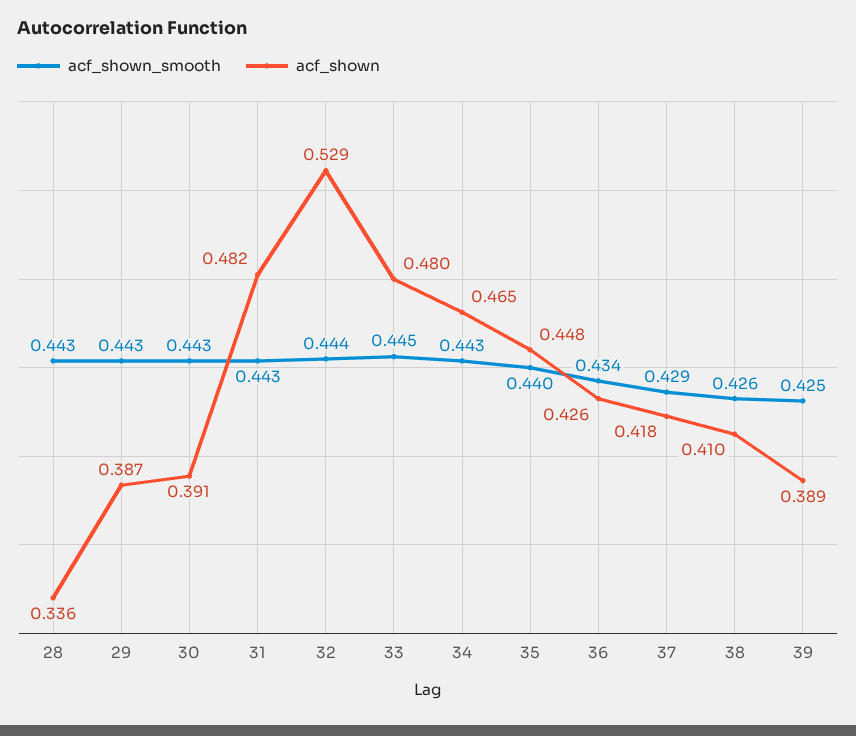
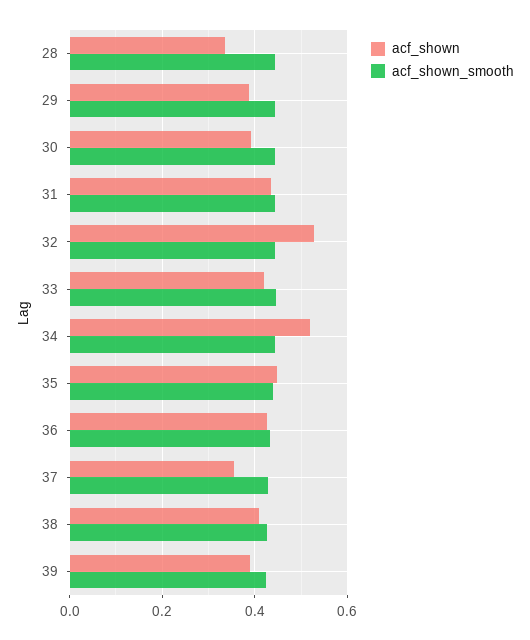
  {
    "acf_shown_smooth": {
      "28": 0.443,
      "29": 0.443,
      "30": 0.443,
      "31": 0.443,
      "32": 0.444,
      "33": 0.445,
      "34": 0.443,
      "35": 0.44,
      "36": 0.434,
      "37": 0.429,
      "38": 0.426,
      "39": 0.425
    },
    "acf_shown": {
      "28": 0.336,
      "29": 0.387,
      "30": 0.391,
-     "31": 0.482,
+     "31": 0.44,
      "32": 0.529,
-     "33": 0.48,
+     "33": 0.42,
-     "34": 0.465,
+     "34": 0.52,
      "35": 0.448,
      "36": 0.426,
-     "37": 0.418,
+     "37": 0.36,
      "38": 0.41,
      "39": 0.389
    }
  }

